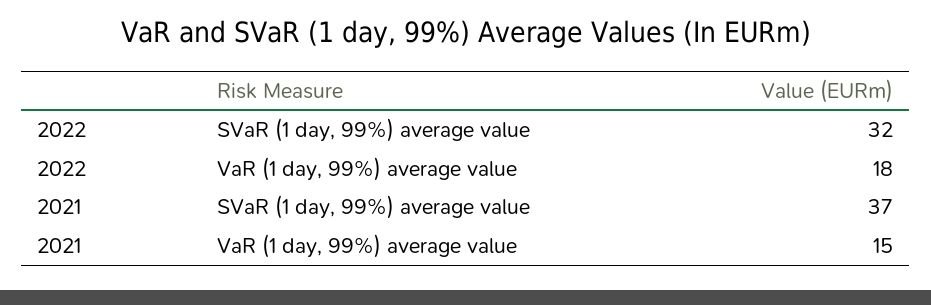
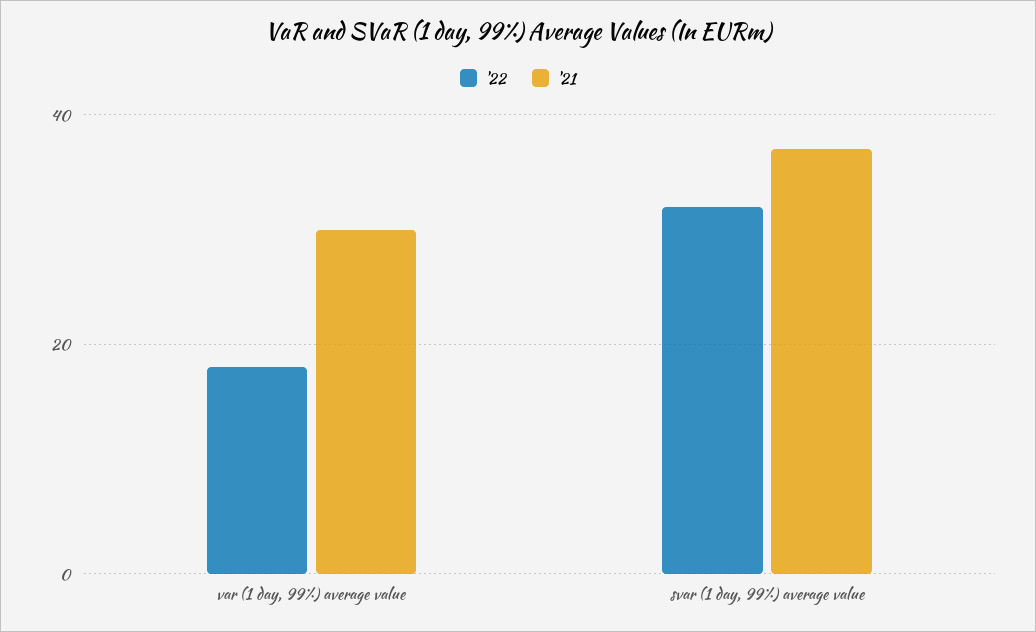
  {
    "2022": {
      "SVaR (1 day, 99%) average value": 32,
      "VaR (1 day, 99%) average value": 18
    },
    "2021": {
      "SVaR (1 day, 99%) average value": 37,
-     "VaR (1 day, 99%) average value": 15
+     "VaR (1 day, 99%) average value": 30
    }
  }

